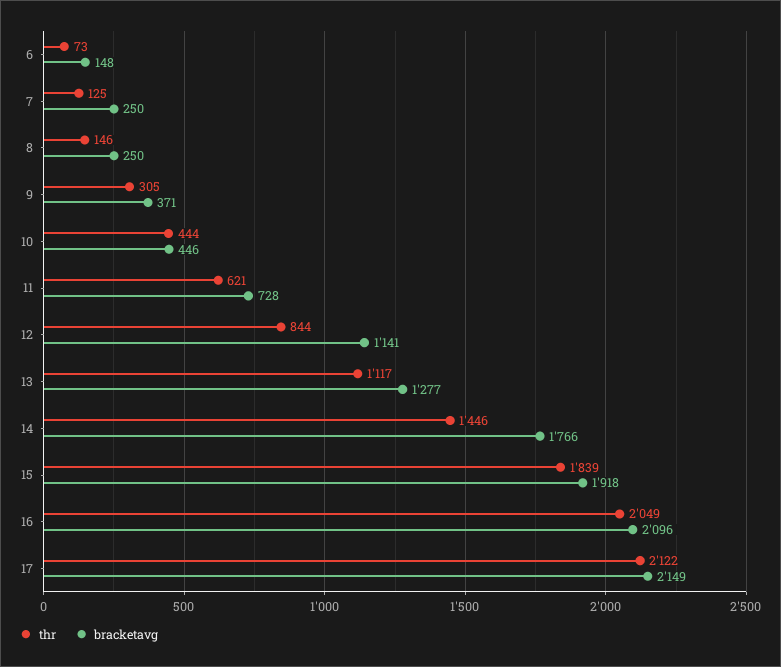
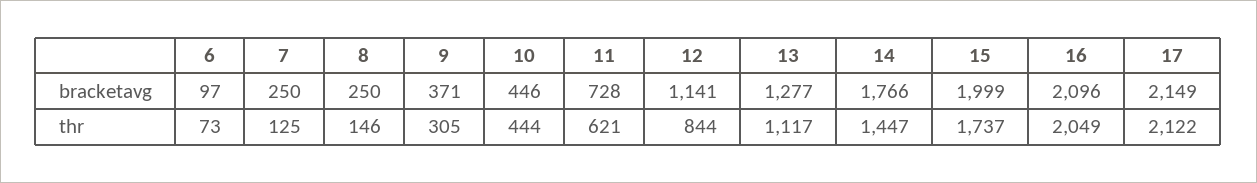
  {
    "thr": {
      "6": 73,
      "7": 125,
      "8": 146,
      "9": 305,
      "10": 444,
      "11": 621,
      "12": 844,
      "13": 1117,
-     "14": 1446,
+     "14": 1447,
-     "15": 1839,
+     "15": 1737,
      "16": 2049,
      "17": 2122
    },
    "bracketavg": {
-     "6": 148,
+     "6": 97,
      "7": 250,
      "8": 250,
      "9": 371,
      "10": 446,
      "11": 728,
      "12": 1141,
      "13": 1277,
      "14": 1766,
-     "15": 1918,
+     "15": 1999,
      "16": 2096,
      "17": 2149
    }
  }

